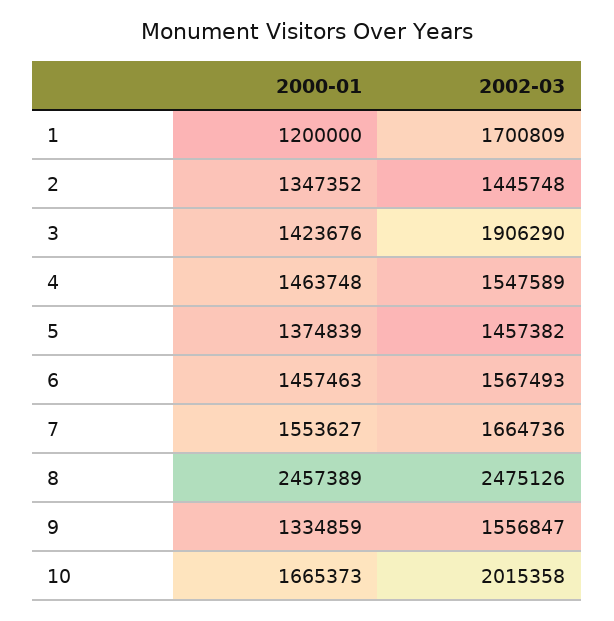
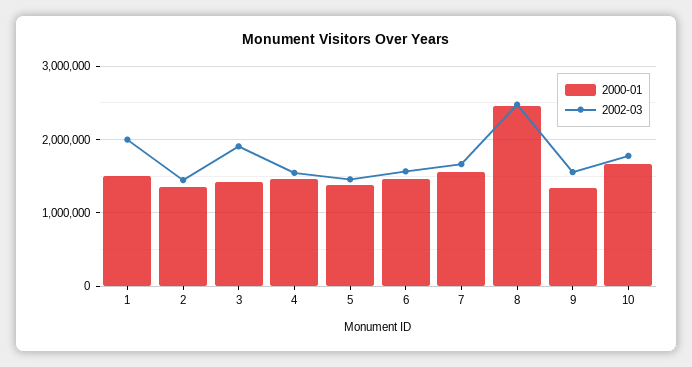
  {
    "2000-01": {
-     "1": 1200000,
+     "1": 1500000,
      "2": 1347352,
      "3": 1423676,
      "4": 1463748,
      "5": 1374839,
      "6": 1457463,
      "7": 1553627,
      "8": 2457389,
      "9": 1334859,
      "10": 1665373
    },
    "2002-03": {
-     "1": 1700809,
+     "1": 2000000,
      "2": 1445748,
      "3": 1906290,
      "4": 1547589,
      "5": 1457382,
      "6": 1567493,
      "7": 1664736,
      "8": 2475126,
      "9": 1556847,
-     "10": 2015358
+     "10": 1800000
    }
  }

